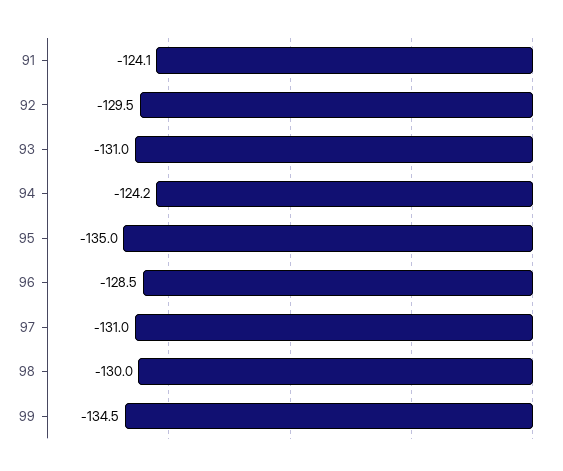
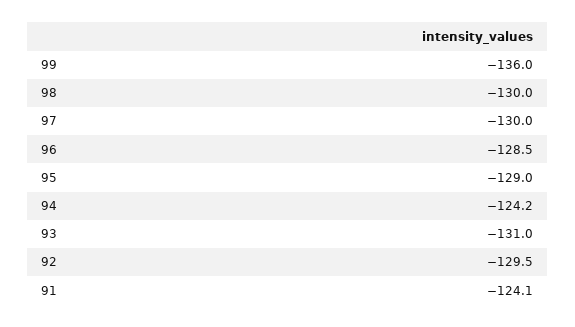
  {
    "91": -124.1,
    "92": -129.5,
    "93": -131,
    "94": -124.2,
-   "95": -135,
+   "95": -129,
    "96": -128.5,
-   "97": -131,
+   "97": -130,
    "98": -130,
-   "99": -134.5
+   "99": -136
  }

